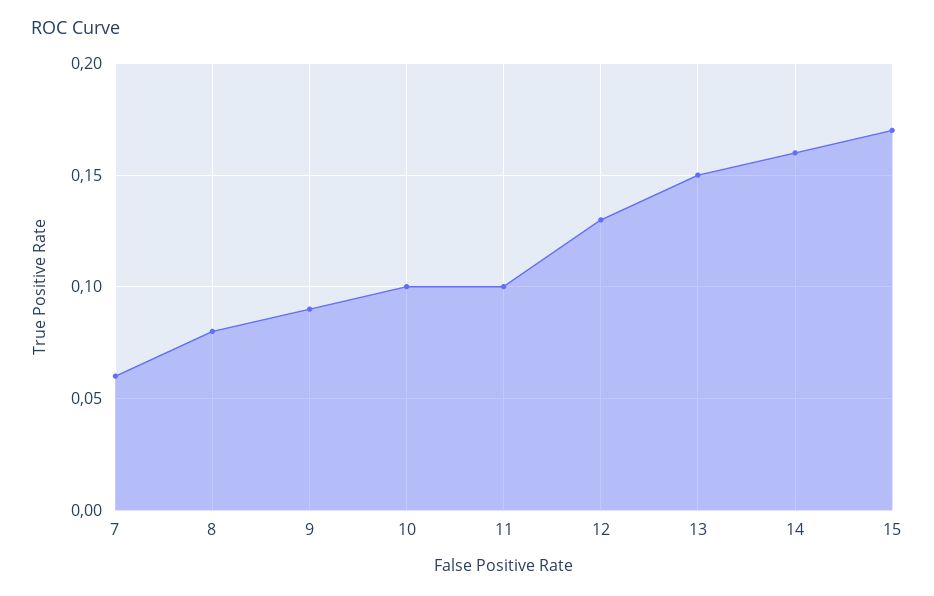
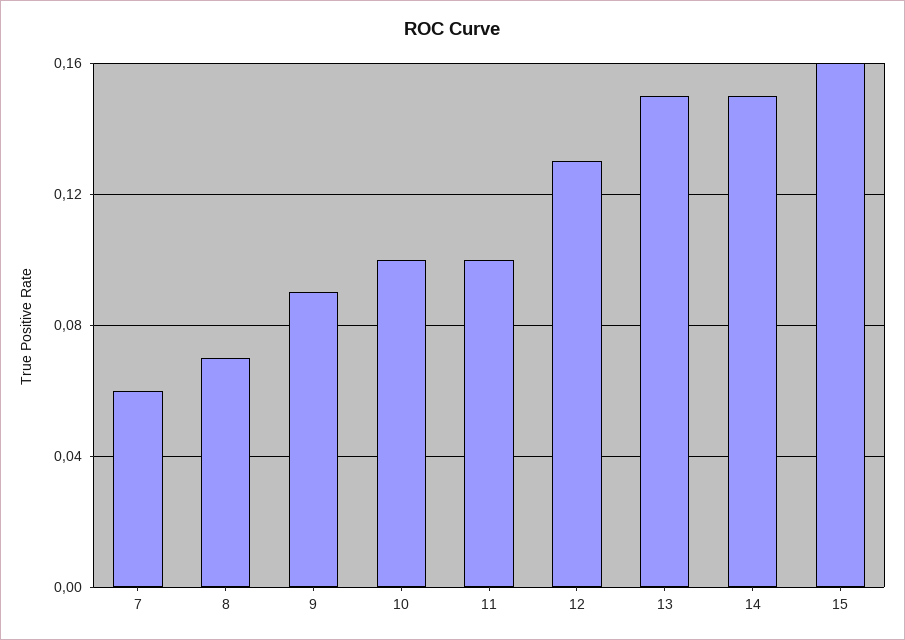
  {
    "7": 0.06,
-   "8": 0.08,
+   "8": 0.07,
    "9": 0.09,
    "10": 0.1,
    "11": 0.1,
    "12": 0.13,
    "13": 0.15,
-   "14": 0.16,
+   "14": 0.15,
-   "15": 0.17
+   "15": 0.16
  }

